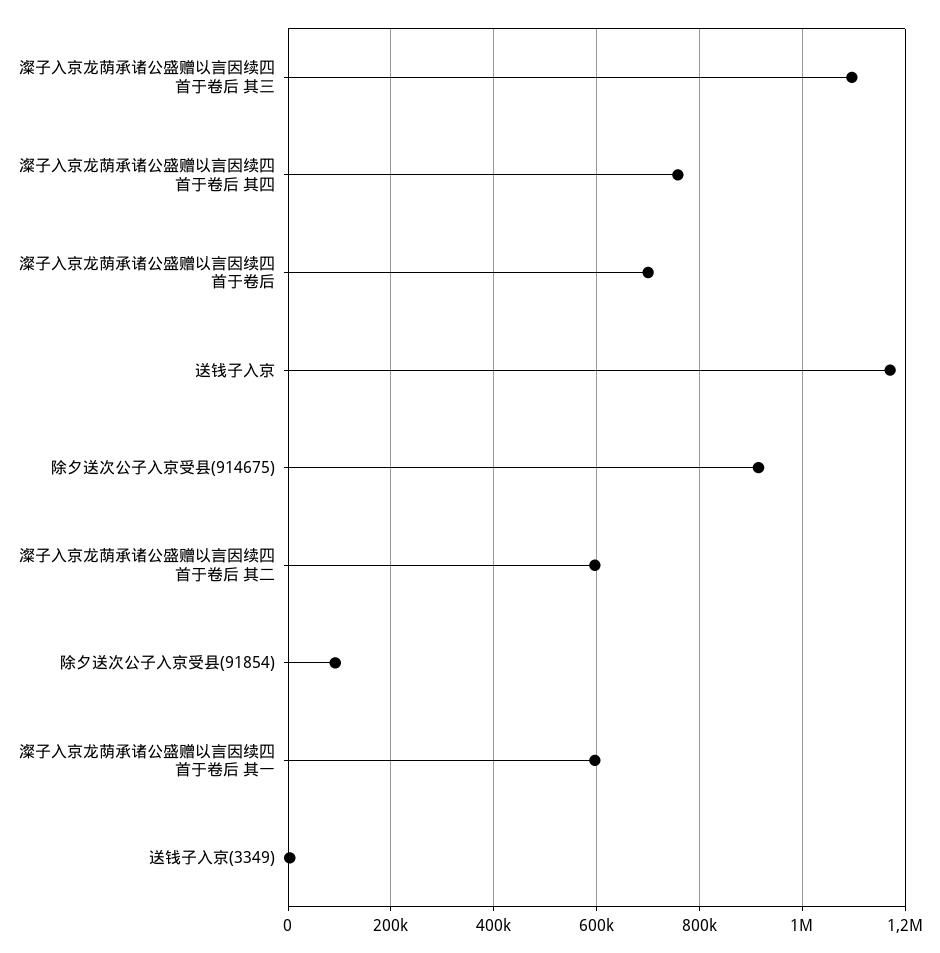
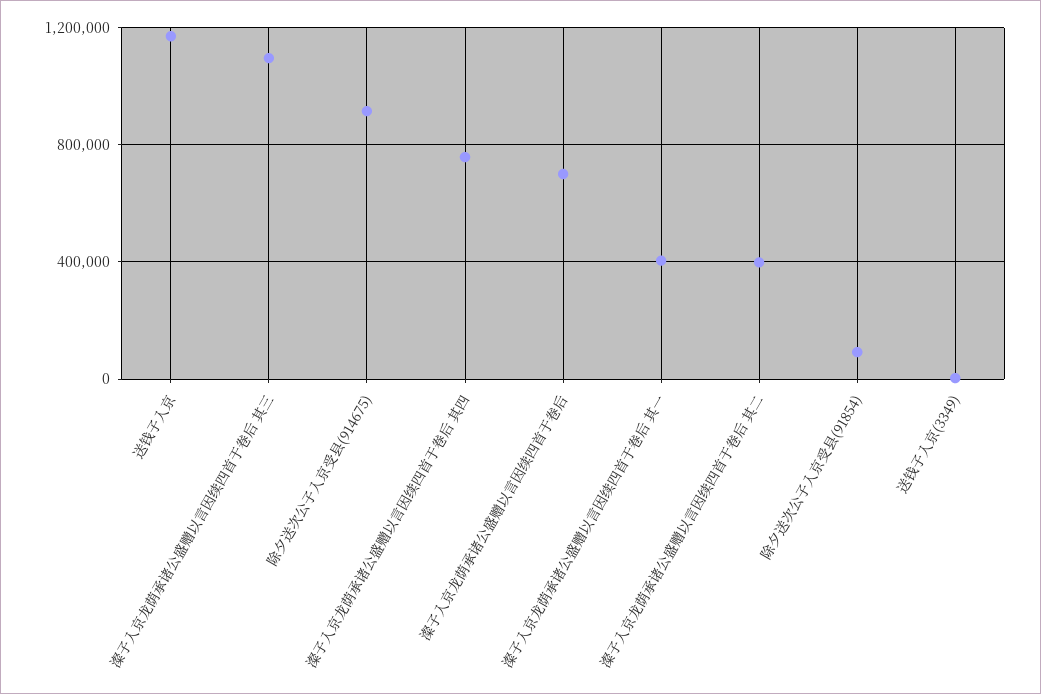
  {
    "澯子入京龙荫承诸公盛赠以言因续四首于卷后 其三": 1100000,
    "澯子入京龙荫承诸公盛赠以言因续四首于卷后 其四": 760000,
    "澯子入京龙荫承诸公盛赠以言因续四首于卷后": 700000,
    "送钱子入京": 1180000,
    "除夕送次公子入京受县(914675)": 920000,
-   "澯子入京龙荫承诸公盛赠以言因续四首于卷后 其二": 600000,
+   "澯子入京龙荫承诸公盛赠以言因续四首于卷后 其二": 400000,
    "除夕送次公子入京受县(91854)": 100000,
-   "澯子入京龙荫承诸公盛赠以言因续四首于卷后 其一": 600000,
+   "澯子入京龙荫承诸公盛赠以言因续四首于卷后 其一": 400000,
    "送钱子入京(3349)": 0
  }

